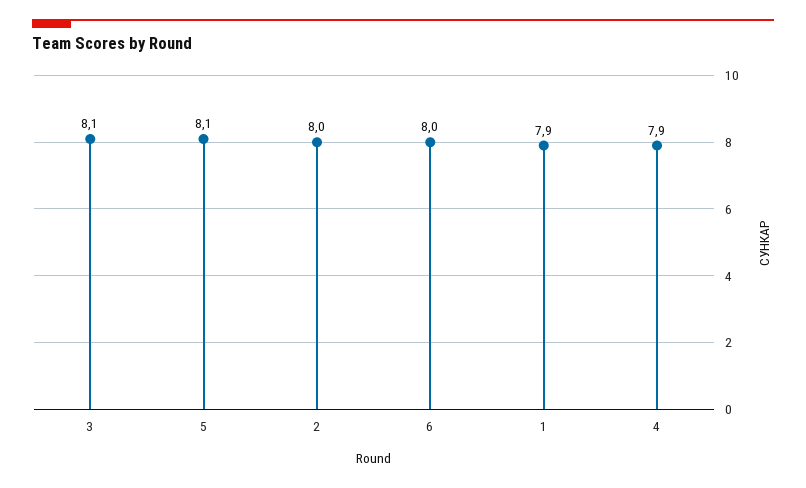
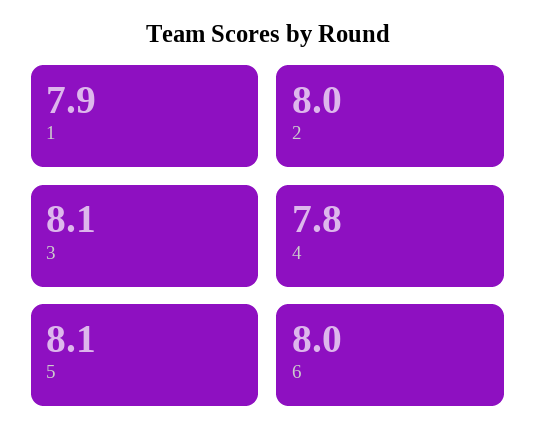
  {
    "3": 8.1,
    "5": 8.1,
    "2": 8,
    "6": 8,
    "1": 7.9,
-   "4": 7.9
+   "4": 7.8
  }

